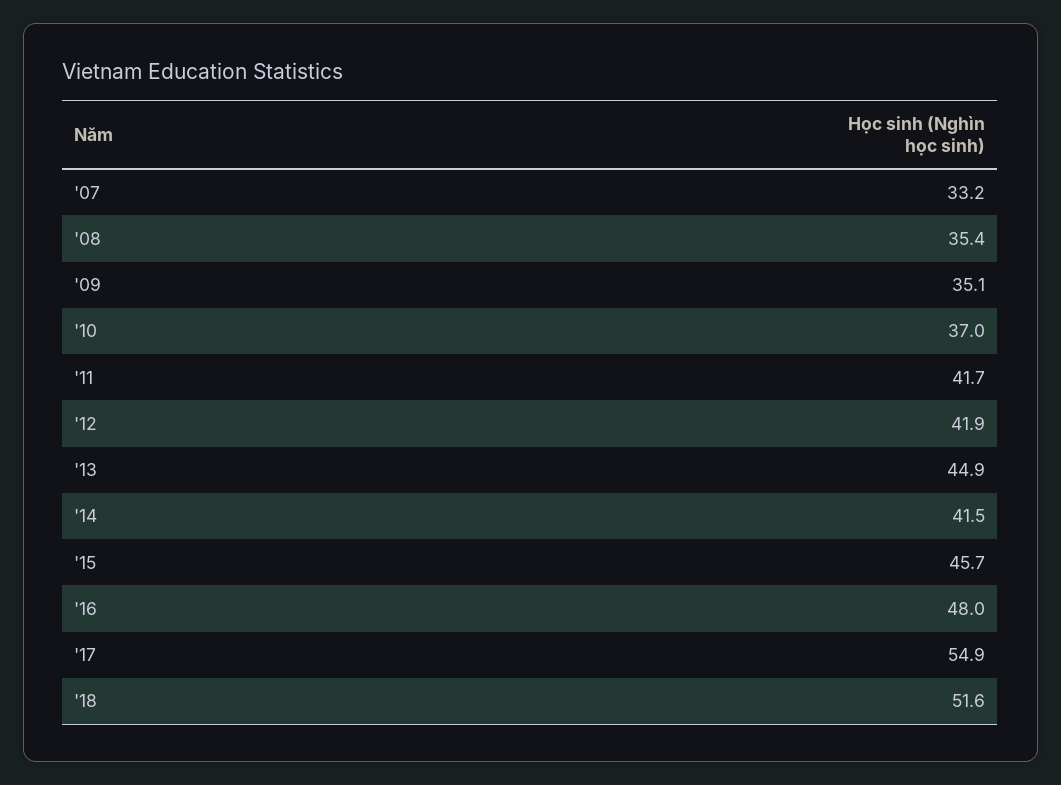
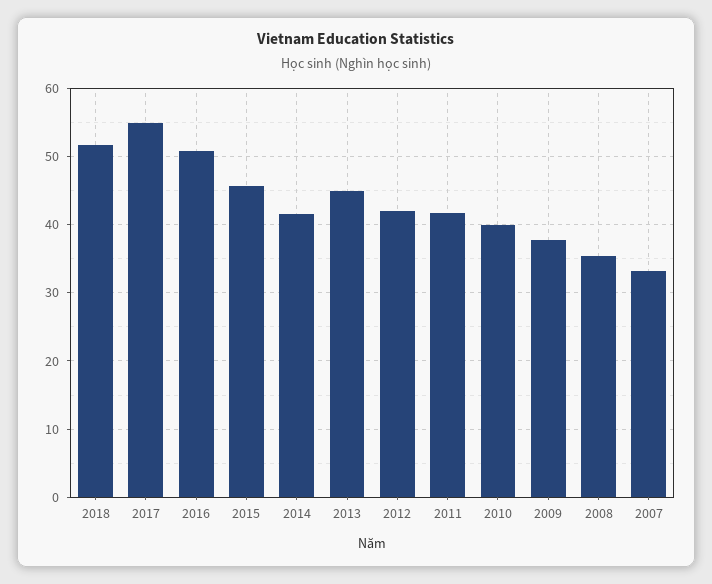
  {
    "'07": 33.2,
    "'08": 35.4,
-   "'09": 35.1,
+   "'09": 38,
-   "'10": 37,
+   "'10": 40,
    "'11": 41.7,
    "'12": 41.9,
    "'13": 44.9,
    "'14": 41.5,
    "'15": 45.7,
-   "'16": 48,
+   "'16": 51,
    "'17": 54.9,
    "'18": 51.6
  }

